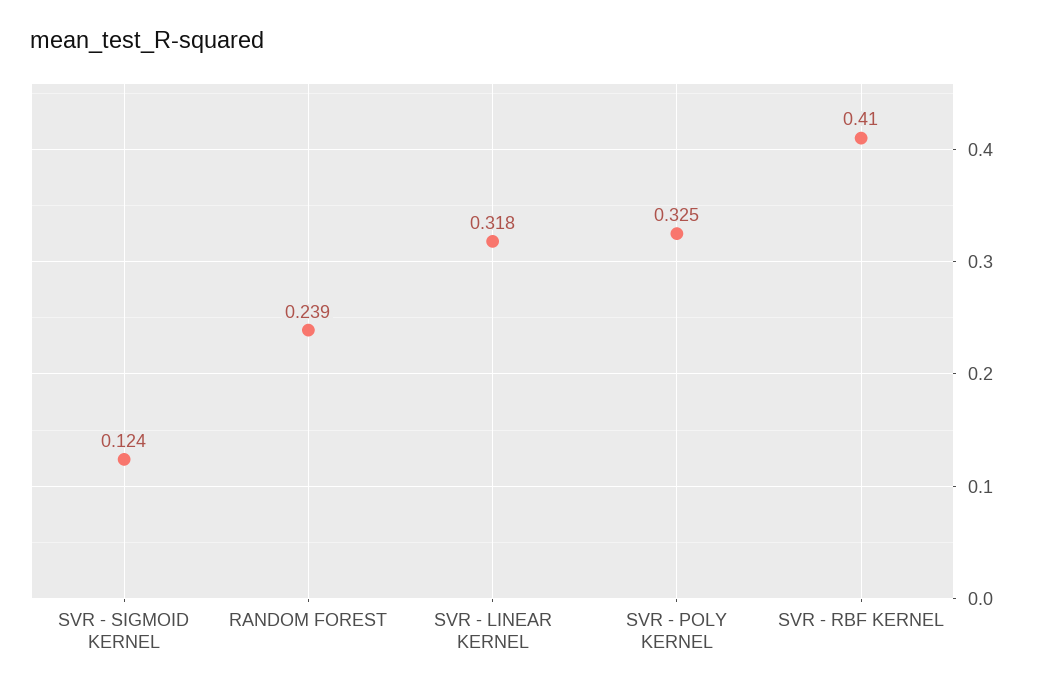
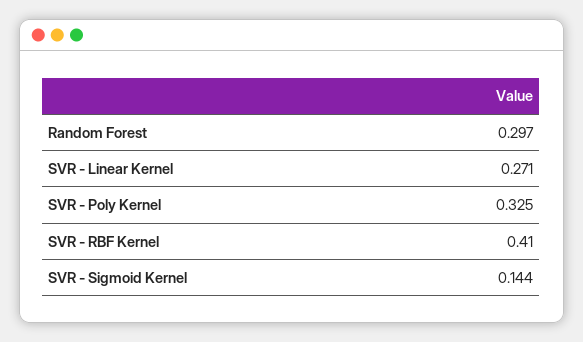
  {
-   "SVR - SIGMOID KERNEL": 0.124,
+   "SVR - SIGMOID KERNEL": 0.144,
-   "RANDOM FOREST": 0.239,
+   "RANDOM FOREST": 0.297,
-   "SVR - LINEAR KERNEL": 0.318,
+   "SVR - LINEAR KERNEL": 0.271,
    "SVR - POLY KERNEL": 0.325,
    "SVR - RBF KERNEL": 0.41
  }

